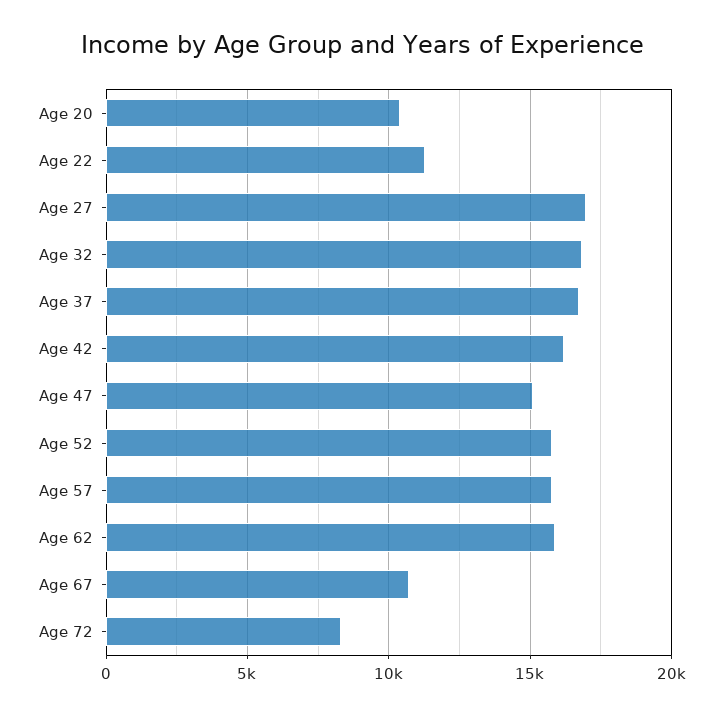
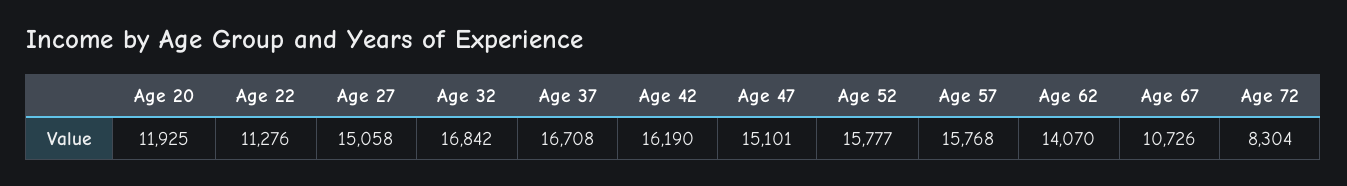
  {
-   "Age 20": 10500,
+   "Age 20": 11925,
    "Age 22": 11276,
-   "Age 27": 17000,
+   "Age 27": 15058,
    "Age 32": 16842,
    "Age 37": 16708,
    "Age 42": 16190,
    "Age 47": 15101,
    "Age 52": 15777,
    "Age 57": 15768,
-   "Age 62": 16000,
+   "Age 62": 14070,
    "Age 67": 10726,
    "Age 72": 8304
  }

